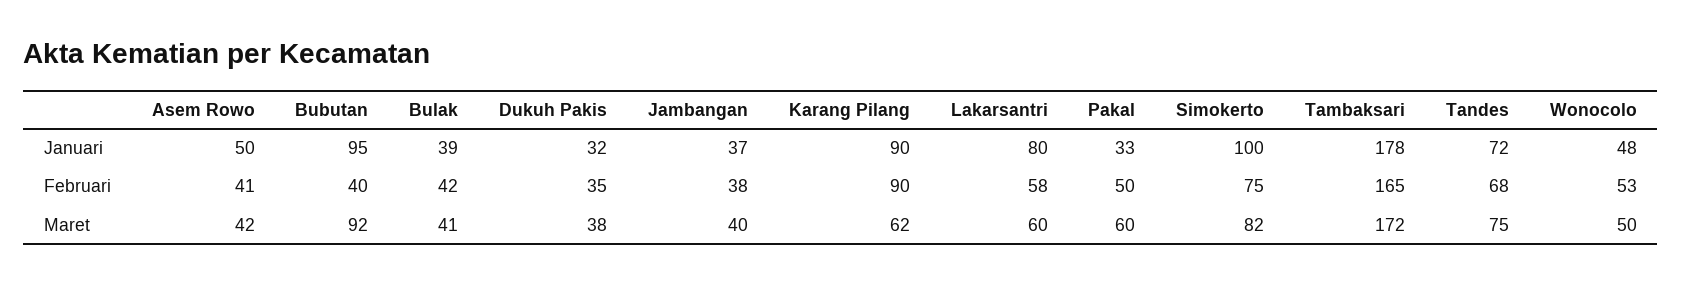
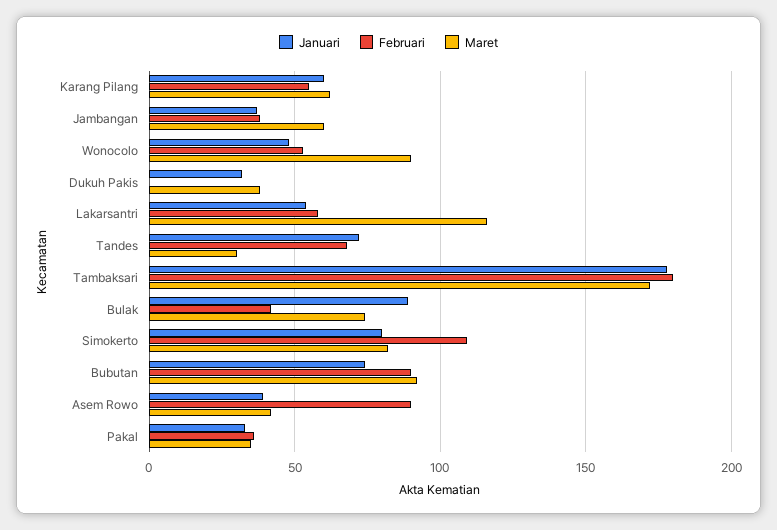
  {
    "Januari": {
-     "Asem Rowo": 50,
+     "Asem Rowo": 40,
-     "Bubutan": 95,
+     "Bubutan": 75,
-     "Bulak": 39,
+     "Bulak": 90,
      "Dukuh Pakis": 32,
      "Jambangan": 37,
-     "Karang Pilang": 90,
+     "Karang Pilang": 60,
-     "Lakarsantri": 80,
+     "Lakarsantri": 55,
      "Pakal": 33,
-     "Simokerto": 100,
+     "Simokerto": 80,
      "Tambaksari": 178,
      "Tandes": 72,
      "Wonocolo": 48
    },
    "Februari": {
-     "Asem Rowo": 41,
+     "Asem Rowo": 90,
-     "Bubutan": 40,
+     "Bubutan": 90,
      "Bulak": 42,
-     "Dukuh Pakis": 35,
+     "Dukuh Pakis": 0,
      "Jambangan": 38,
-     "Karang Pilang": 90,
+     "Karang Pilang": 55,
      "Lakarsantri": 58,
-     "Pakal": 50,
+     "Pakal": 35,
-     "Simokerto": 75,
+     "Simokerto": 110,
-     "Tambaksari": 165,
+     "Tambaksari": 180,
      "Tandes": 68,
      "Wonocolo": 53
    },
    "Maret": {
      "Asem Rowo": 42,
      "Bubutan": 92,
-     "Bulak": 41,
+     "Bulak": 75,
      "Dukuh Pakis": 38,
-     "Jambangan": 40,
+     "Jambangan": 60,
      "Karang Pilang": 62,
-     "Lakarsantri": 60,
+     "Lakarsantri": 115,
-     "Pakal": 60,
+     "Pakal": 35,
      "Simokerto": 82,
      "Tambaksari": 172,
-     "Tandes": 75,
+     "Tandes": 30,
-     "Wonocolo": 50
+     "Wonocolo": 90
    }
  }

